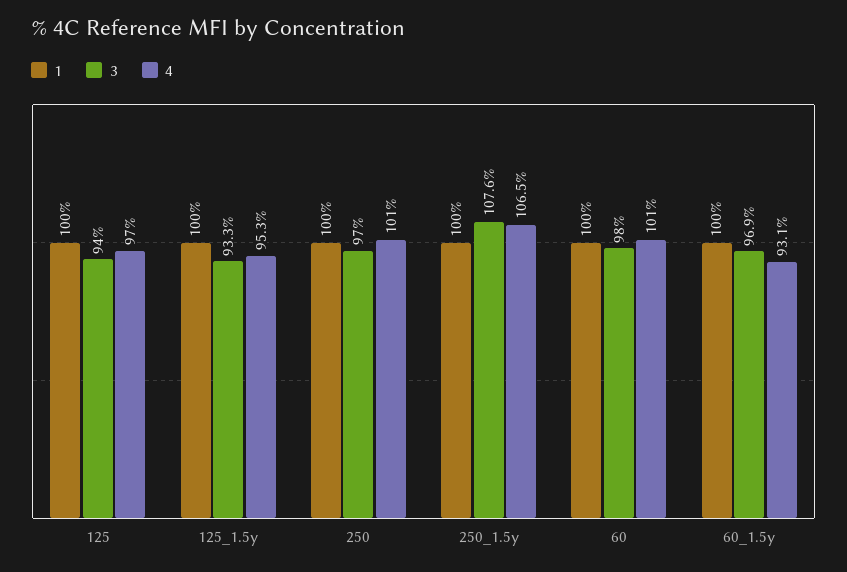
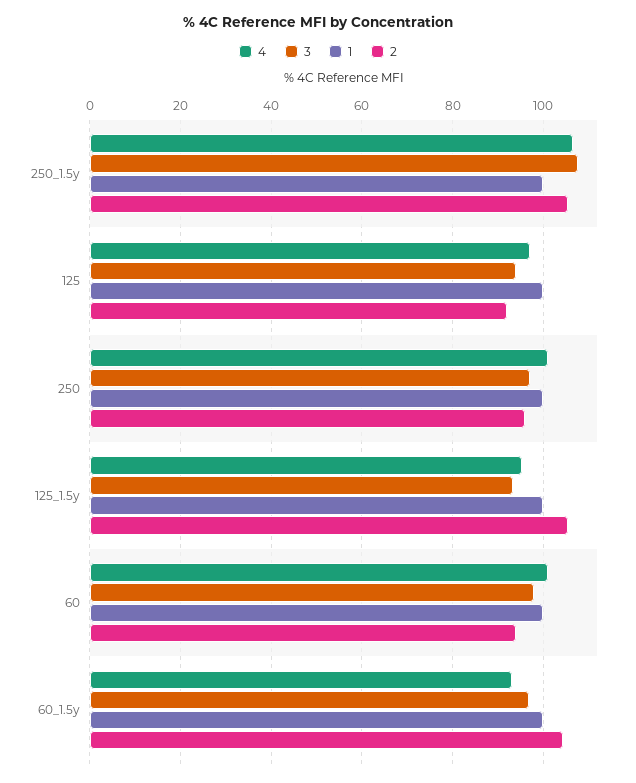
  {
    "1": {
      "125": 100,
      "125_1.5y": 100,
      "250": 100,
      "250_1.5y": 100,
      "60": 100,
      "60_1.5y": 100
    },
    "3": {
      "125": 94,
      "125_1.5y": 93.3,
      "250": 97,
      "250_1.5y": 107.6,
      "60": 98,
      "60_1.5y": 96.9
    },
    "4": {
      "125": 97,
      "125_1.5y": 95.3,
      "250": 101,
      "250_1.5y": 106.5,
      "60": 101,
      "60_1.5y": 93.1
-   }
+   },
+   "2": {
+     "250_1.5y": 106,
+     "125": 92,
+     "250": 96,
+     "125_1.5y": 106,
+     "60": 94,
+     "60_1.5y": 104
+   }
  }

